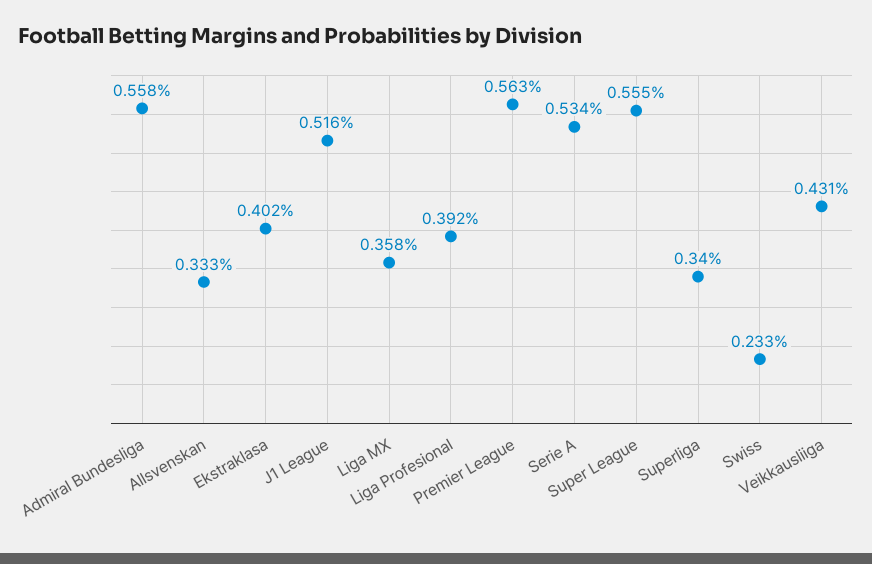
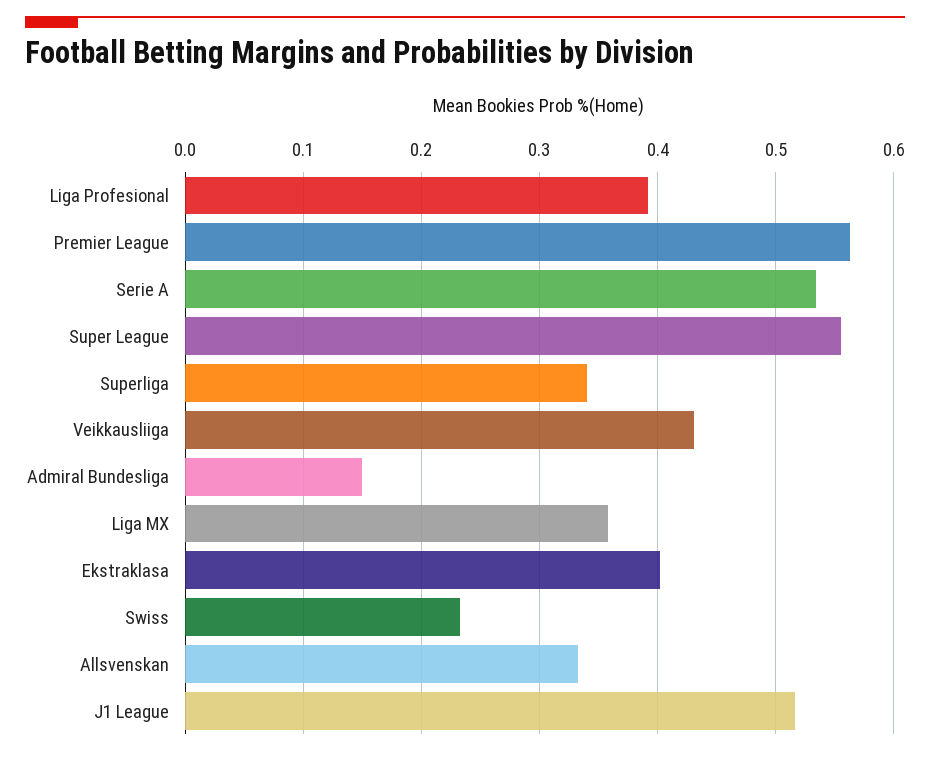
  {
-   "Admiral Bundesliga": 0.558,
+   "Admiral Bundesliga": 0.15,
    "Allsvenskan": 0.333,
    "Ekstraklasa": 0.402,
    "J1 League": 0.516,
    "Liga MX": 0.358,
    "Liga Profesional": 0.392,
    "Premier League": 0.563,
    "Serie A": 0.534,
    "Super League": 0.555,
    "Superliga": 0.34,
    "Swiss": 0.233,
    "Veikkausliiga": 0.431
  }

